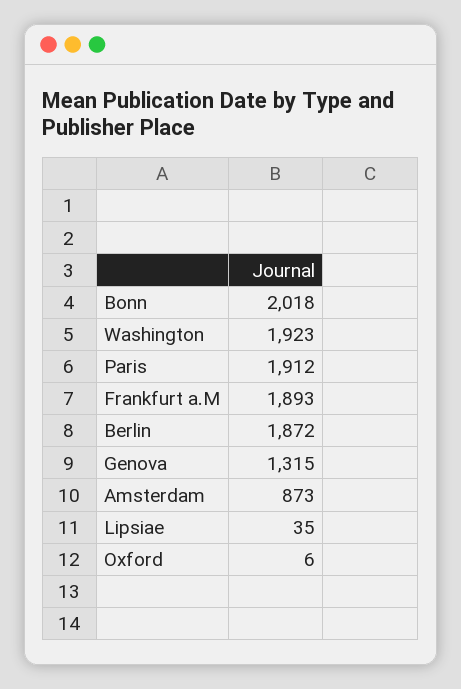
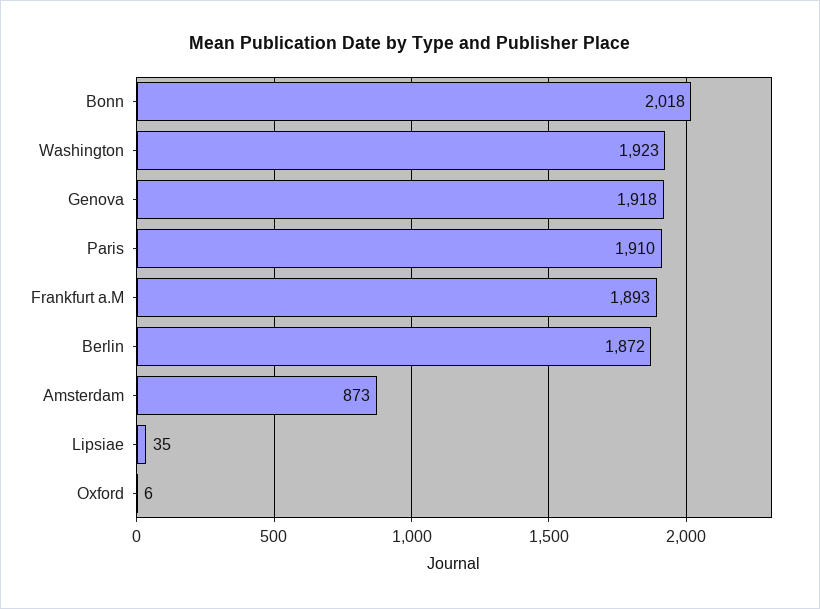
  {
    "Bonn": 2018,
    "Washington": 1923,
-   "Paris": 1912,
+   "Paris": 1910,
    "Frankfurt a.M": 1893,
    "Berlin": 1872,
-   "Genova": 1315,
+   "Genova": 1918,
    "Amsterdam": 873,
    "Lipsiae": 35,
    "Oxford": 6
  }

